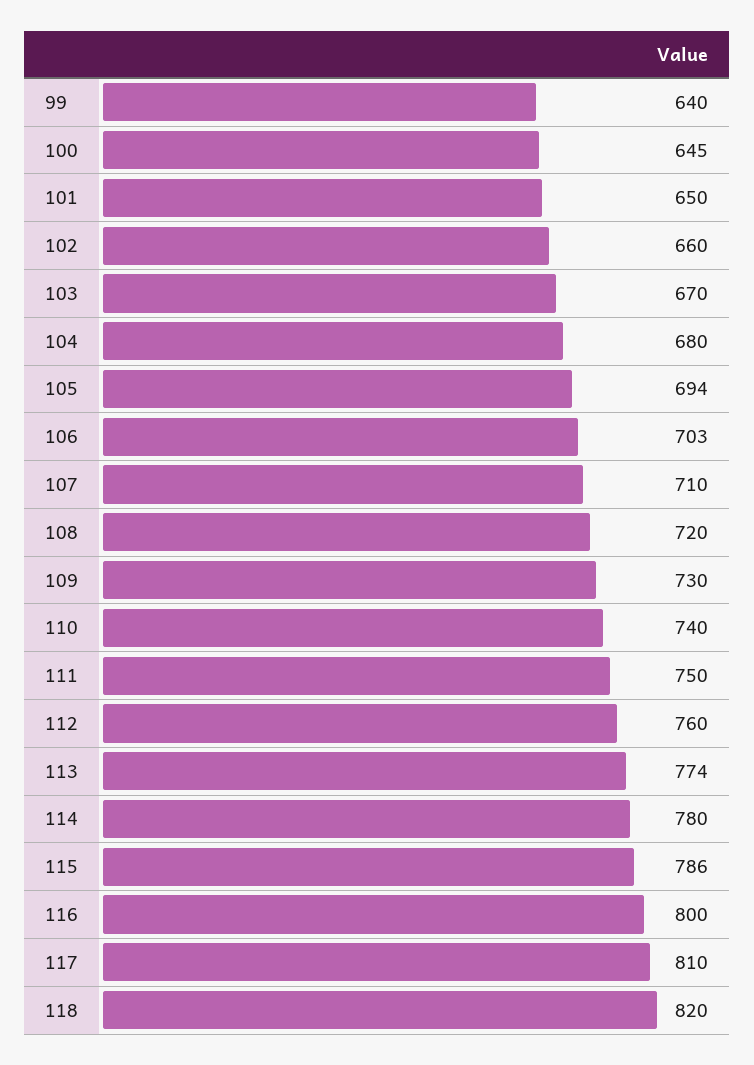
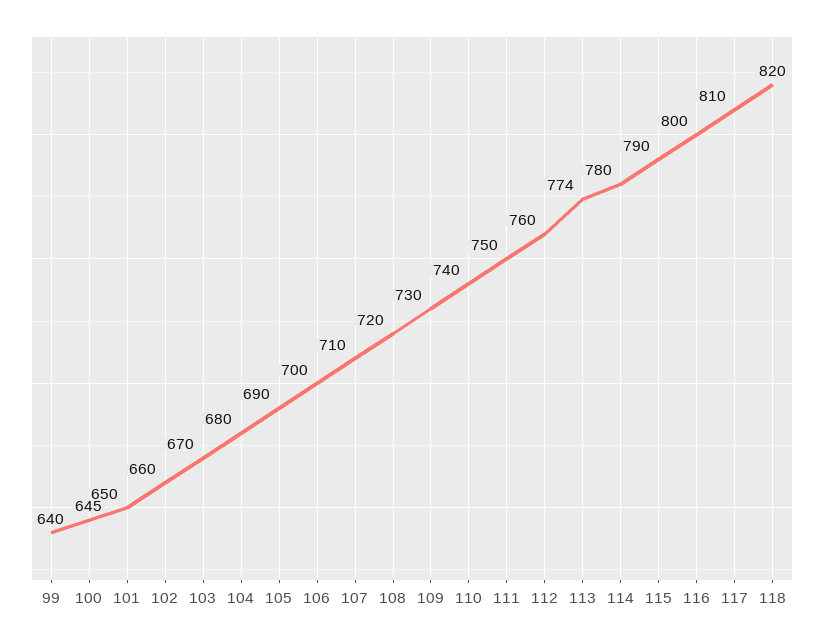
  {
    "99": 640,
    "100": 645,
    "101": 650,
    "102": 660,
    "103": 670,
    "104": 680,
-   "105": 694,
+   "105": 690,
-   "106": 703,
+   "106": 700,
    "107": 710,
    "108": 720,
    "109": 730,
    "110": 740,
    "111": 750,
    "112": 760,
    "113": 774,
    "114": 780,
-   "115": 786,
+   "115": 790,
    "116": 800,
    "117": 810,
    "118": 820
  }

